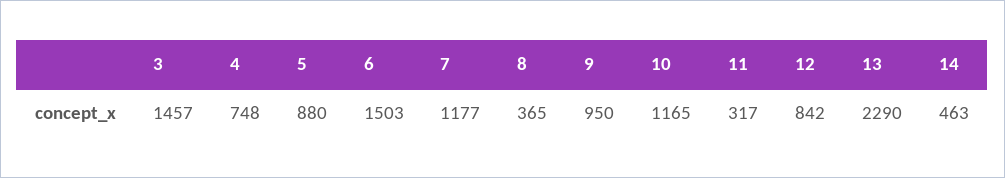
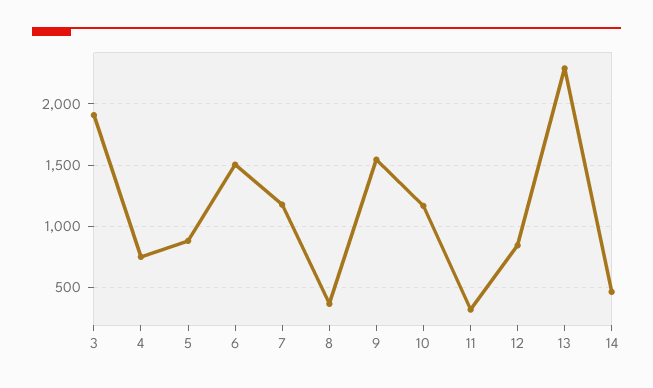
  {
-   "3": 1457,
+   "3": 1900,
    "4": 748,
    "5": 880,
    "6": 1503,
    "7": 1177,
    "8": 365,
-   "9": 950,
+   "9": 1550,
    "10": 1165,
    "11": 317,
    "12": 842,
    "13": 2290,
    "14": 463
  }

